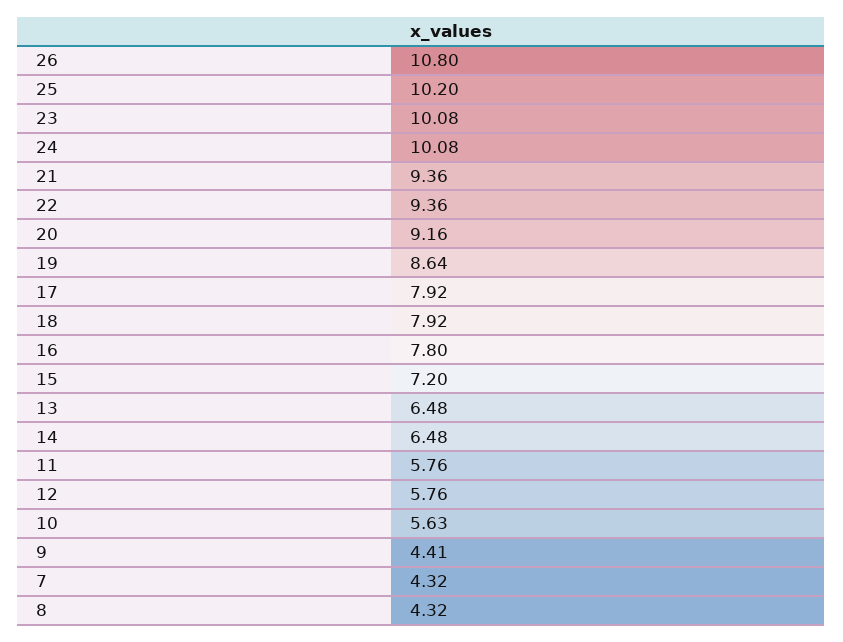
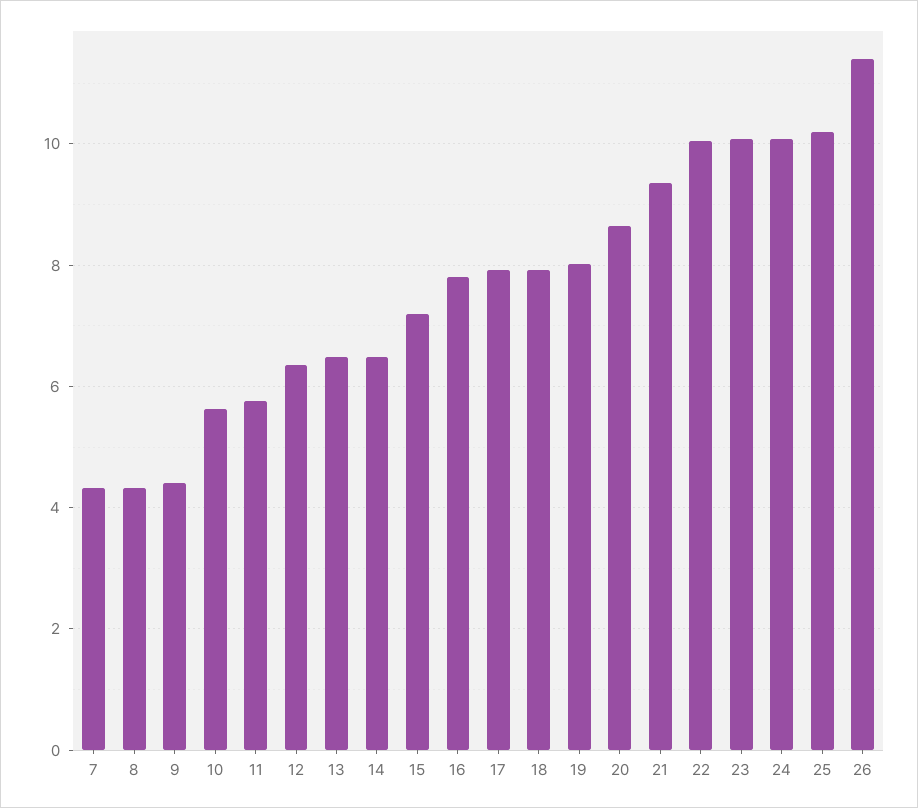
  {
-   "26": 10.8,
+   "26": 11.4,
    "25": 10.2,
    "23": 10.08,
    "24": 10.08,
    "21": 9.36,
-   "22": 9.36,
+   "22": 10,
-   "20": 9.16,
+   "20": 8.6,
-   "19": 8.64,
+   "19": 8,
    "17": 7.92,
    "18": 7.92,
    "16": 7.8,
    "15": 7.2,
    "13": 6.48,
    "14": 6.48,
    "11": 5.76,
-   "12": 5.76,
+   "12": 6.4,
    "10": 5.63,
    "9": 4.41,
    "7": 4.32,
    "8": 4.32
  }

